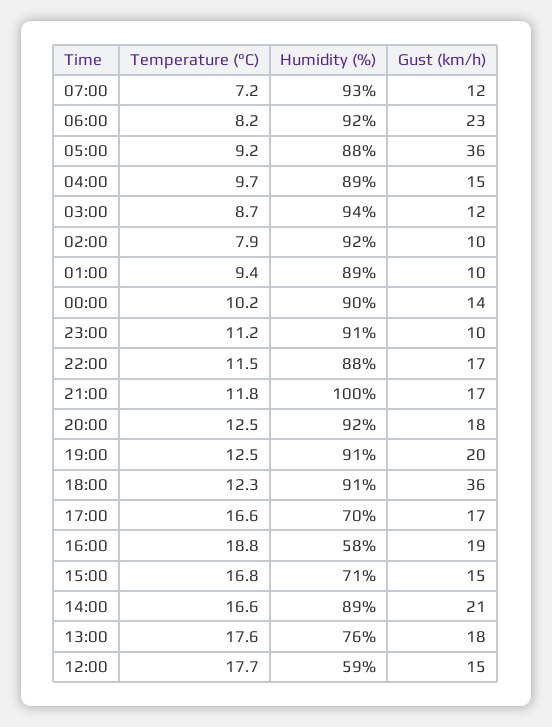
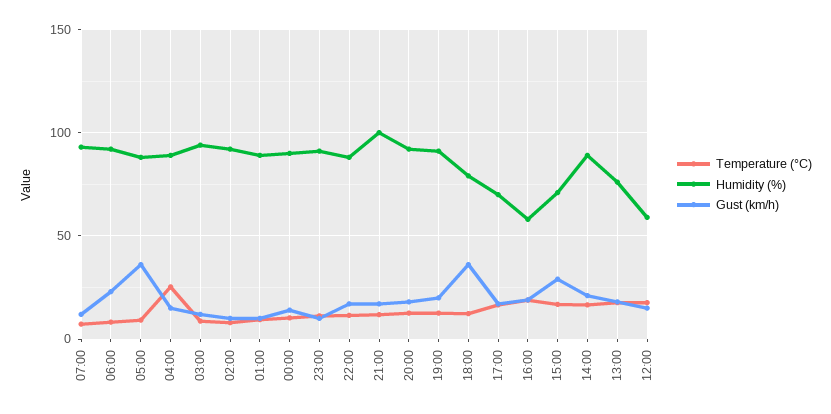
  {
    "Temperature (°C)": {
      "07:00": 7.2,
      "06:00": 8.2,
      "05:00": 9.2,
-     "04:00": 9.7,
+     "04:00": 25,
      "03:00": 8.7,
      "02:00": 7.9,
      "01:00": 9.4,
      "00:00": 10.2,
      "23:00": 11.2,
      "22:00": 11.5,
      "21:00": 11.8,
      "20:00": 12.5,
      "19:00": 12.5,
      "18:00": 12.3,
      "17:00": 16.6,
      "16:00": 18.8,
      "15:00": 16.8,
      "14:00": 16.6,
      "13:00": 17.6,
      "12:00": 17.7
    },
    "Humidity (%)": {
      "07:00": 93,
      "06:00": 92,
      "05:00": 88,
      "04:00": 89,
      "03:00": 94,
      "02:00": 92,
      "01:00": 89,
      "00:00": 90,
      "23:00": 91,
      "22:00": 88,
      "21:00": 100,
      "20:00": 92,
      "19:00": 91,
-     "18:00": 91,
+     "18:00": 80,
      "17:00": 70,
      "16:00": 58,
      "15:00": 71,
      "14:00": 89,
      "13:00": 76,
      "12:00": 59
    },
    "Gust (km/h)": {
      "07:00": 12,
      "06:00": 23,
      "05:00": 36,
      "04:00": 15,
      "03:00": 12,
      "02:00": 10,
      "01:00": 10,
      "00:00": 14,
      "23:00": 10,
      "22:00": 17,
      "21:00": 17,
      "20:00": 18,
      "19:00": 20,
      "18:00": 36,
      "17:00": 17,
      "16:00": 19,
-     "15:00": 15,
+     "15:00": 30,
      "14:00": 21,
      "13:00": 18,
      "12:00": 15
    }
  }

